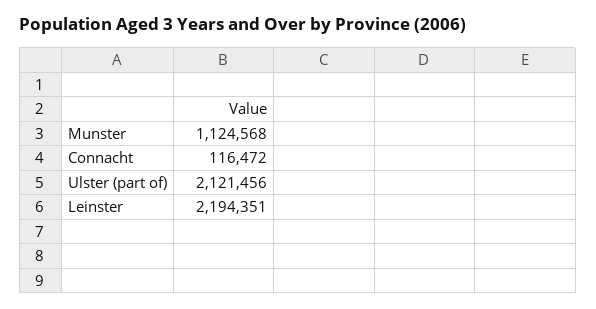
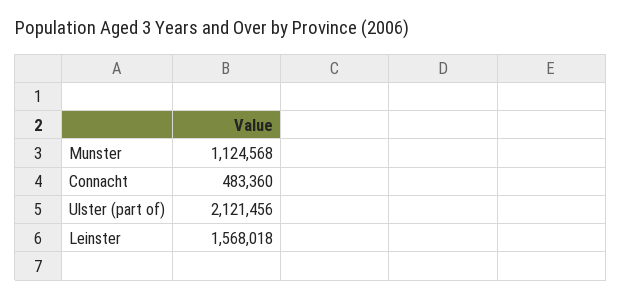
  {
    "Munster": 1124568,
-   "Connacht": 116472,
+   "Connacht": 483360,
    "Ulster (part of)": 2121456,
-   "Leinster": 2194351
+   "Leinster": 1568018
  }

